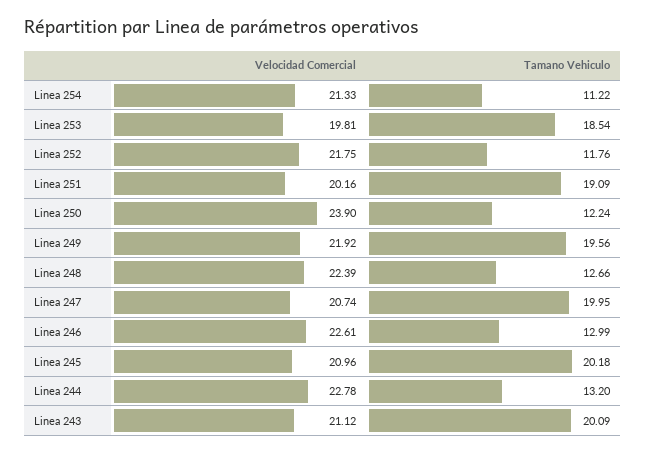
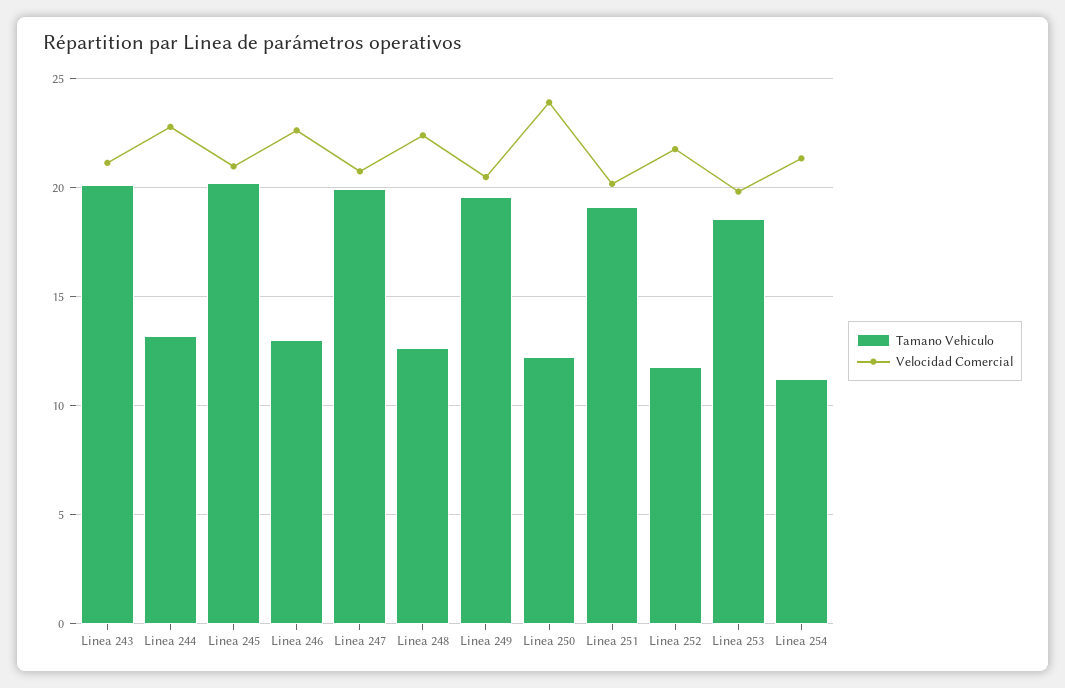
  {
    "Velocidad Comercial": {
      "Linea 254": 21.33,
      "Linea 253": 19.81,
      "Linea 252": 21.75,
      "Linea 251": 20.16,
      "Linea 250": 23.9,
-     "Linea 249": 21.92,
+     "Linea 249": 20.5,
      "Linea 248": 22.39,
      "Linea 247": 20.74,
      "Linea 246": 22.61,
      "Linea 245": 20.96,
      "Linea 244": 22.78,
      "Linea 243": 21.12
    },
    "Tamano Vehiculo": {
      "Linea 254": 11.22,
      "Linea 253": 18.54,
      "Linea 252": 11.76,
      "Linea 251": 19.09,
      "Linea 250": 12.24,
      "Linea 249": 19.56,
      "Linea 248": 12.66,
      "Linea 247": 19.95,
      "Linea 246": 12.99,
      "Linea 245": 20.18,
      "Linea 244": 13.2,
      "Linea 243": 20.09
    }
  }

